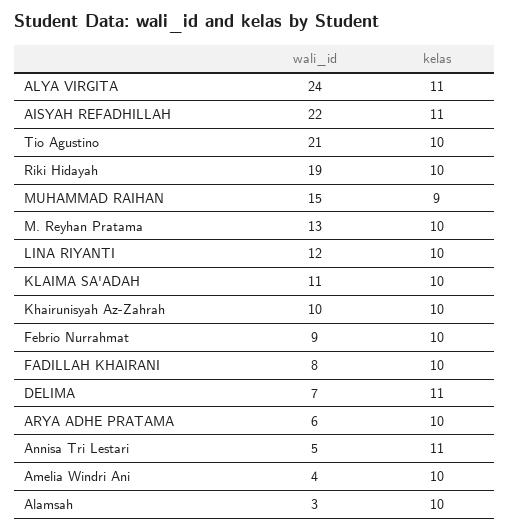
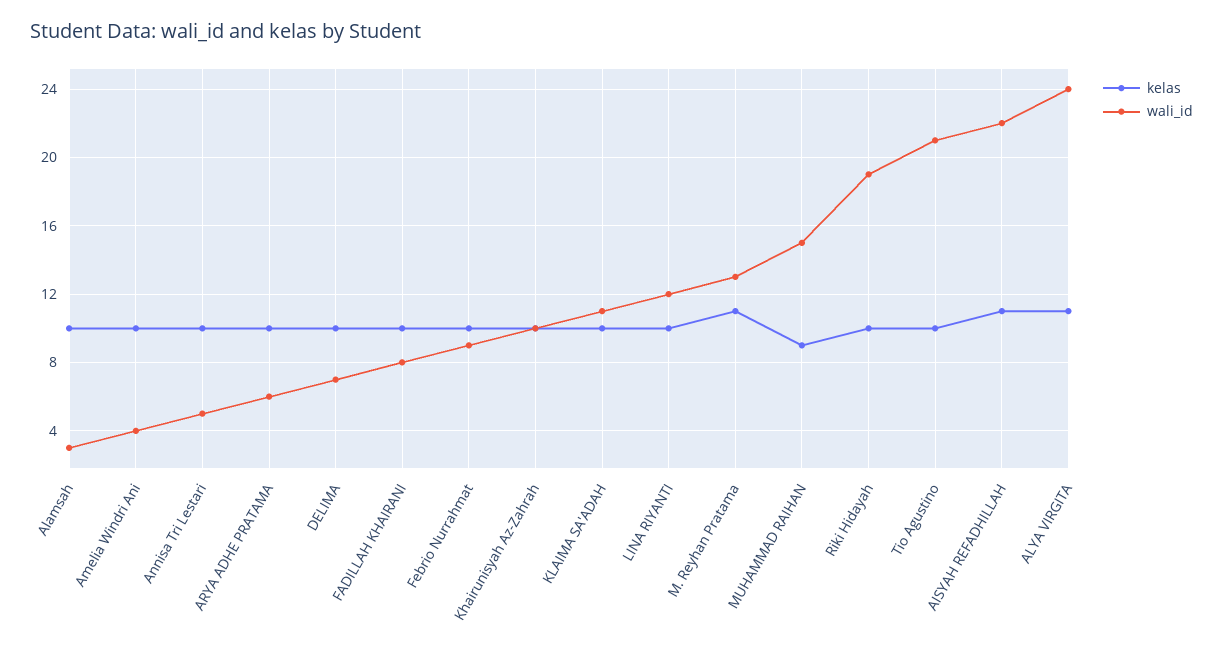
  {
    "wali_id": {
      "ALYA VIRGITA": 24,
      "AISYAH REFADHILLAH": 22,
      "Tio Agustino": 21,
      "Riki Hidayah": 19,
      "MUHAMMAD RAIHAN": 15,
      "M. Reyhan Pratama": 13,
      "LINA RIYANTI": 12,
      "KLAIMA SA'ADAH": 11,
      "Khairunisyah Az-Zahrah": 10,
      "Febrio Nurrahmat": 9,
      "FADILLAH KHAIRANI": 8,
      "DELIMA": 7,
      "ARYA ADHE PRATAMA": 6,
      "Annisa Tri Lestari": 5,
      "Amelia Windri Ani": 4,
      "Alamsah": 3
    },
    "kelas": {
      "ALYA VIRGITA": 11,
      "AISYAH REFADHILLAH": 11,
      "Tio Agustino": 10,
      "Riki Hidayah": 10,
      "MUHAMMAD RAIHAN": 9,
-     "M. Reyhan Pratama": 10,
+     "M. Reyhan Pratama": 11,
      "LINA RIYANTI": 10,
      "KLAIMA SA'ADAH": 10,
      "Khairunisyah Az-Zahrah": 10,
      "Febrio Nurrahmat": 10,
      "FADILLAH KHAIRANI": 10,
-     "DELIMA": 11,
+     "DELIMA": 10,
      "ARYA ADHE PRATAMA": 10,
-     "Annisa Tri Lestari": 11,
+     "Annisa Tri Lestari": 10,
      "Amelia Windri Ani": 10,
      "Alamsah": 10
    }
  }

